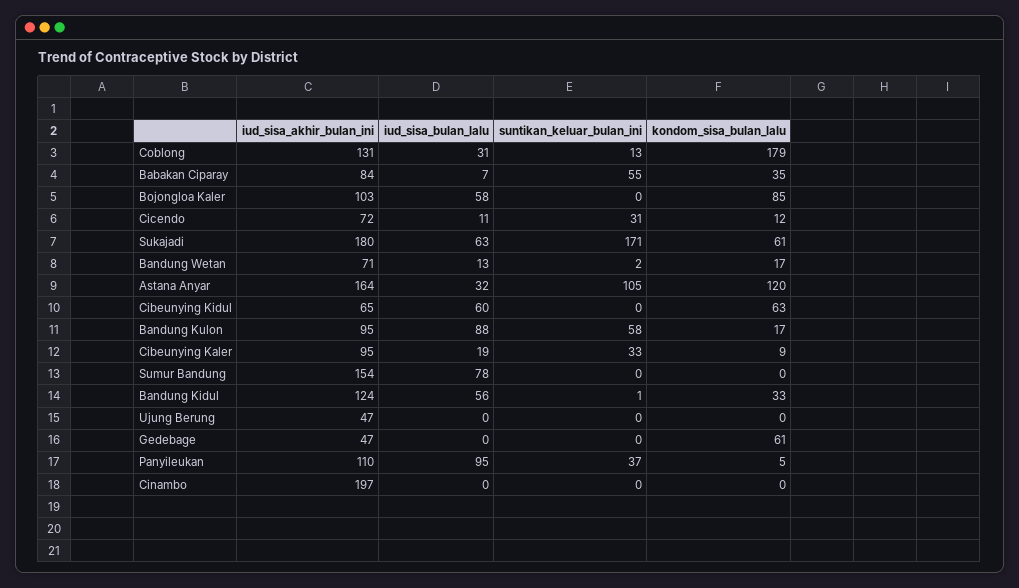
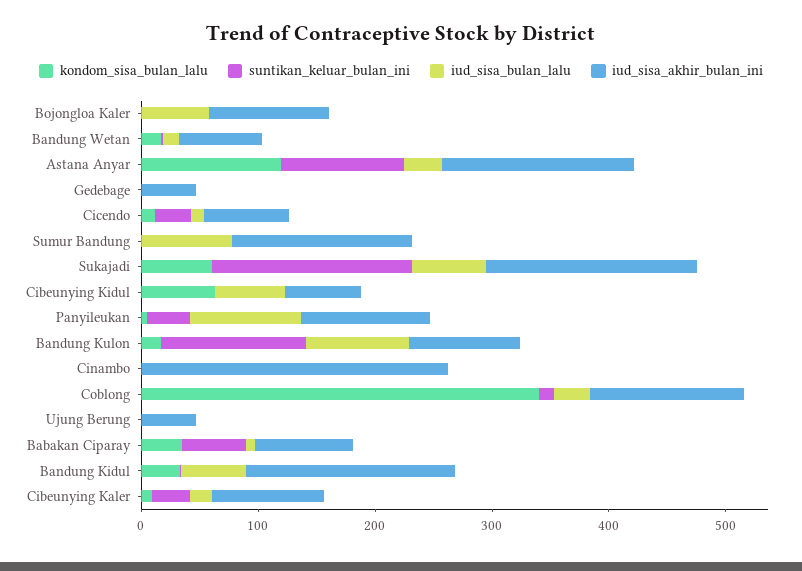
  {
    "iud_sisa_akhir_bulan_ini": {
      "Coblong": 131,
      "Babakan Ciparay": 84,
      "Bojongloa Kaler": 103,
      "Cicendo": 72,
      "Sukajadi": 180,
      "Bandung Wetan": 71,
      "Astana Anyar": 164,
      "Cibeunying Kidul": 65,
      "Bandung Kulon": 95,
      "Cibeunying Kaler": 95,
      "Sumur Bandung": 154,
-     "Bandung Kidul": 124,
+     "Bandung Kidul": 180,
      "Ujung Berung": 47,
      "Gedebage": 47,
      "Panyileukan": 110,
-     "Cinambo": 197
+     "Cinambo": 260
    },
    "iud_sisa_bulan_lalu": {
      "Coblong": 31,
      "Babakan Ciparay": 7,
      "Bojongloa Kaler": 58,
      "Cicendo": 11,
      "Sukajadi": 63,
      "Bandung Wetan": 13,
      "Astana Anyar": 32,
      "Cibeunying Kidul": 60,
      "Bandung Kulon": 88,
      "Cibeunying Kaler": 19,
      "Sumur Bandung": 78,
      "Bandung Kidul": 56,
      "Ujung Berung": 0,
      "Gedebage": 0,
      "Panyileukan": 95,
      "Cinambo": 0
    },
    "suntikan_keluar_bulan_ini": {
      "Coblong": 13,
      "Babakan Ciparay": 55,
      "Bojongloa Kaler": 0,
      "Cicendo": 31,
      "Sukajadi": 171,
      "Bandung Wetan": 2,
      "Astana Anyar": 105,
      "Cibeunying Kidul": 0,
-     "Bandung Kulon": 58,
+     "Bandung Kulon": 120,
      "Cibeunying Kaler": 33,
      "Sumur Bandung": 0,
      "Bandung Kidul": 1,
      "Ujung Berung": 0,
      "Gedebage": 0,
      "Panyileukan": 37,
      "Cinambo": 0
    },
    "kondom_sisa_bulan_lalu": {
-     "Coblong": 179,
+     "Coblong": 340,
      "Babakan Ciparay": 35,
-     "Bojongloa Kaler": 85,
+     "Bojongloa Kaler": 0,
      "Cicendo": 12,
      "Sukajadi": 61,
      "Bandung Wetan": 17,
      "Astana Anyar": 120,
      "Cibeunying Kidul": 63,
      "Bandung Kulon": 17,
      "Cibeunying Kaler": 9,
      "Sumur Bandung": 0,
      "Bandung Kidul": 33,
      "Ujung Berung": 0,
-     "Gedebage": 61,
+     "Gedebage": 0,
      "Panyileukan": 5,
      "Cinambo": 0
    }
  }

